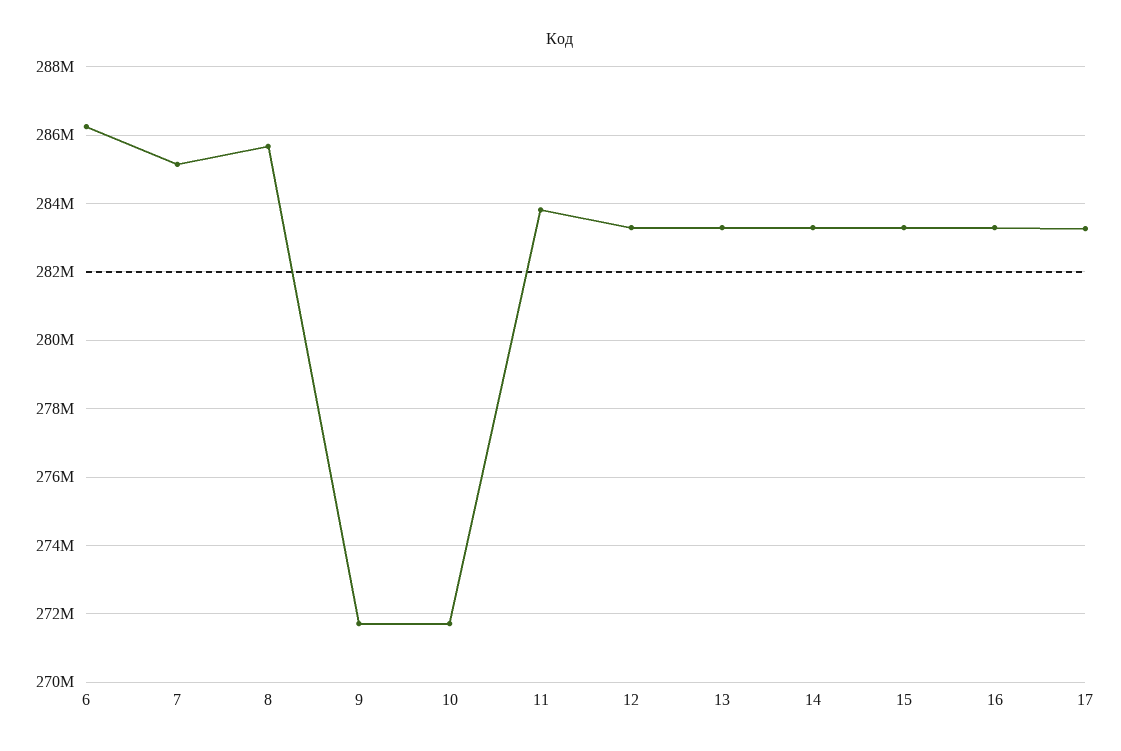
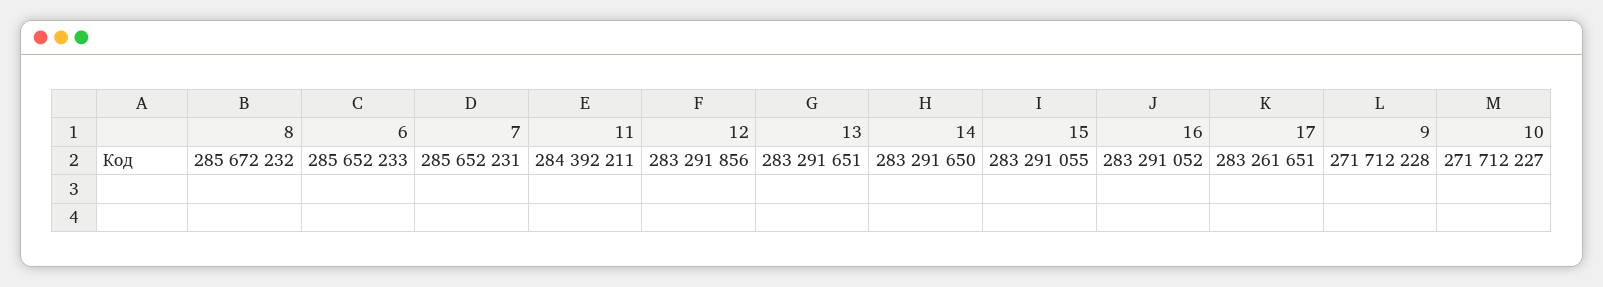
  {
-   "6": 286200000,
+   "6": 285652233,
-   "7": 285200000,
+   "7": 285652231,
    "8": 285672232,
    "9": 271712228,
    "10": 271712227,
-   "11": 283800000,
+   "11": 284392211,
    "12": 283291856,
    "13": 283291651,
    "14": 283291650,
    "15": 283291055,
    "16": 283291052,
    "17": 283261651
  }

